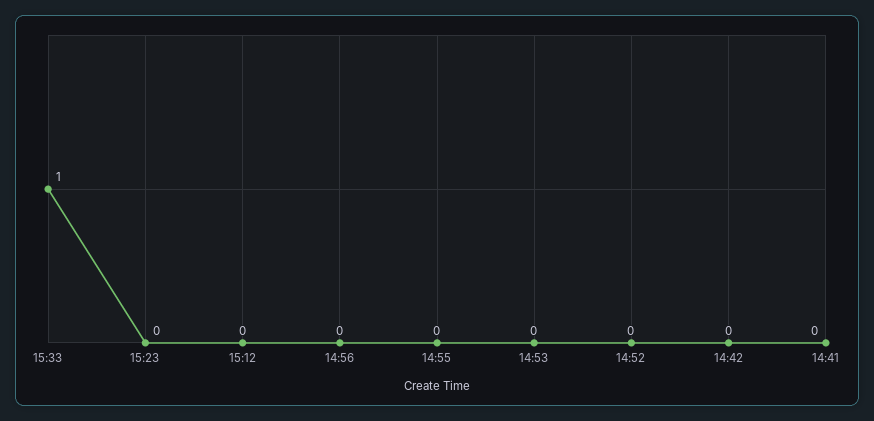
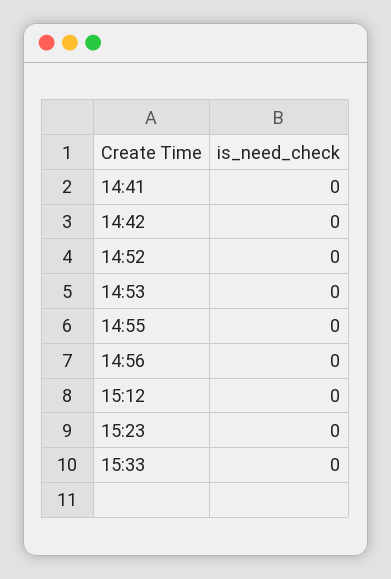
  {
-   "15:33": 1,
+   "15:33": 0,
    "15:23": 0,
    "15:12": 0,
    "14:56": 0,
    "14:55": 0,
    "14:53": 0,
    "14:52": 0,
    "14:42": 0,
    "14:41": 0
  }

